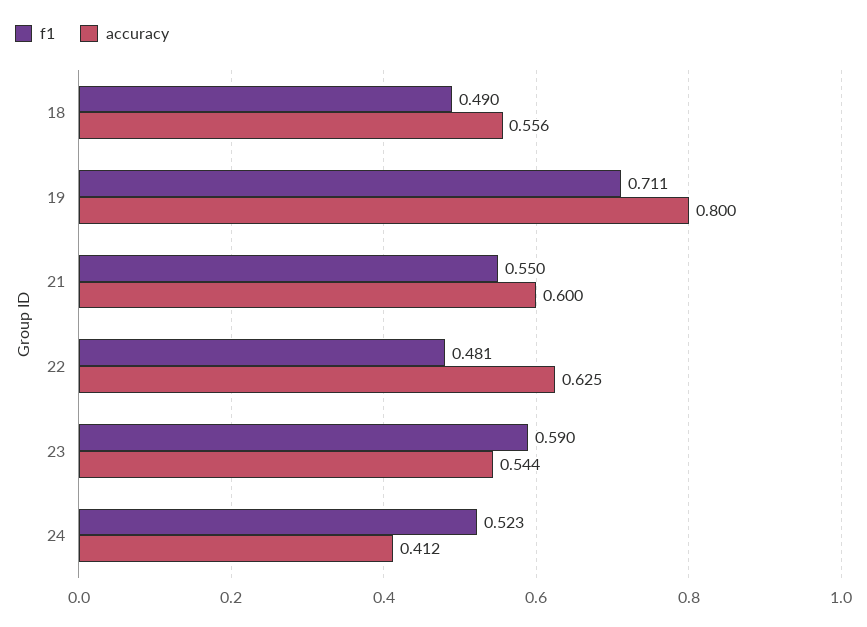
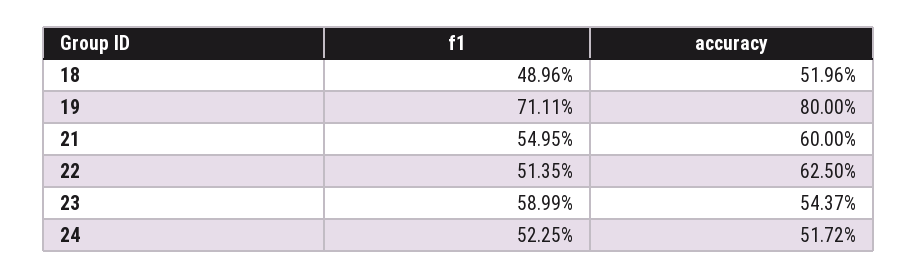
  {
    "f1": {
      "18": 0.4896,
      "19": 0.7111,
      "21": 0.5495,
-     "22": 0.481,
+     "22": 0.5135,
      "23": 0.5899,
      "24": 0.5225
    },
    "accuracy": {
-     "18": 0.556,
+     "18": 0.5196,
      "19": 0.8,
      "21": 0.6,
      "22": 0.625,
      "23": 0.5437,
-     "24": 0.412
+     "24": 0.5172
    }
  }

